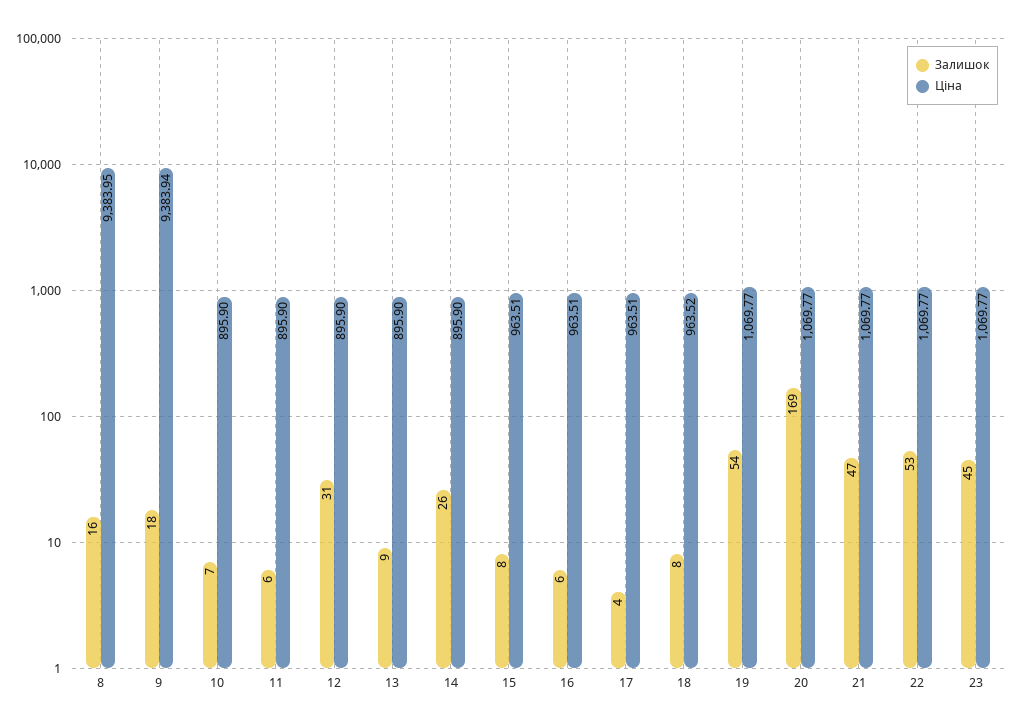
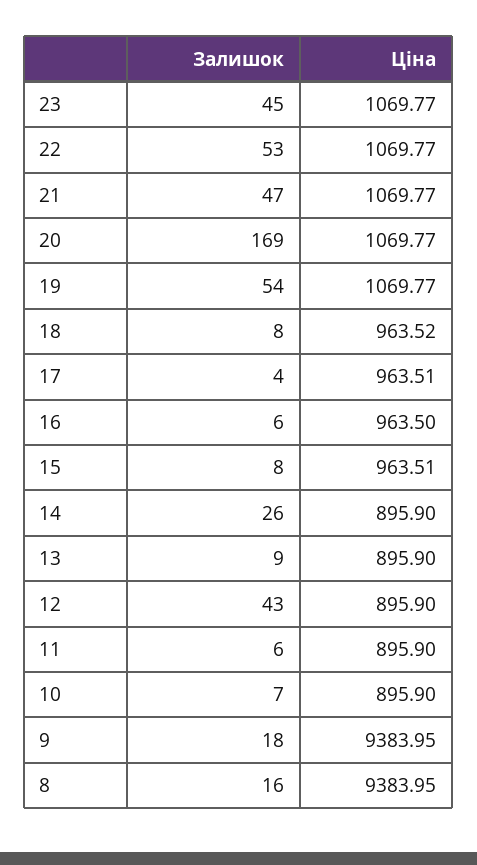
  {
    "Залишок": {
      "8": 16,
      "9": 18,
      "10": 7,
      "11": 6,
-     "12": 31,
+     "12": 43,
      "13": 9,
      "14": 26,
      "15": 8,
      "16": 6,
      "17": 4,
      "18": 8,
      "19": 54,
      "20": 169,
      "21": 47,
      "22": 53,
      "23": 45
    },
    "Ціна": {
      "8": 9383.95,
-     "9": 9383.94,
+     "9": 9383.95,
      "10": 895.9,
      "11": 895.9,
      "12": 895.9,
      "13": 895.9,
      "14": 895.9,
      "15": 963.51,
-     "16": 963.51,
+     "16": 963.5,
      "17": 963.51,
      "18": 963.52,
      "19": 1069.77,
      "20": 1069.77,
      "21": 1069.77,
      "22": 1069.77,
      "23": 1069.77
    }
  }

